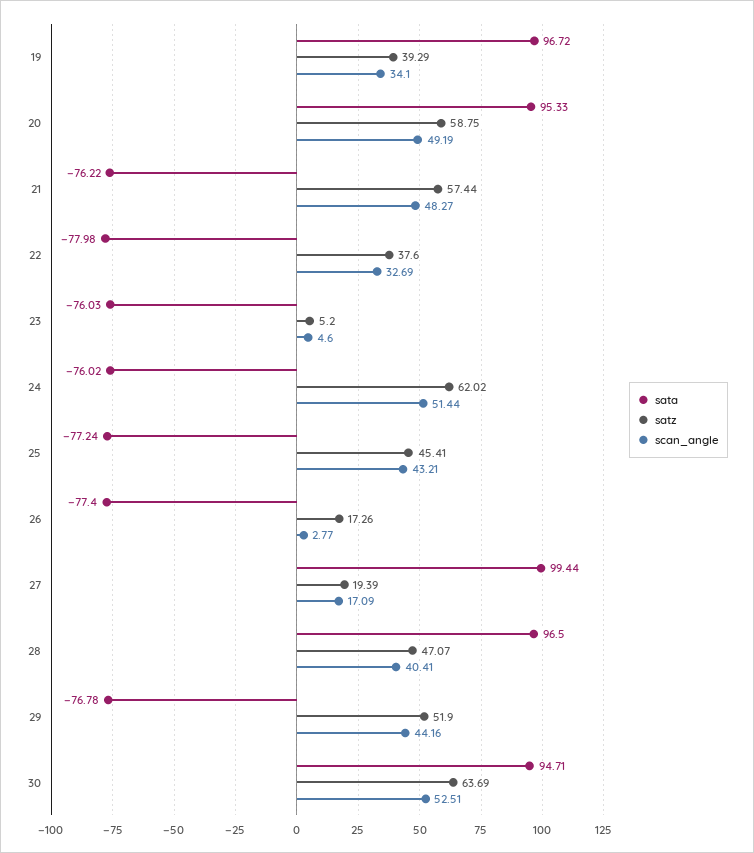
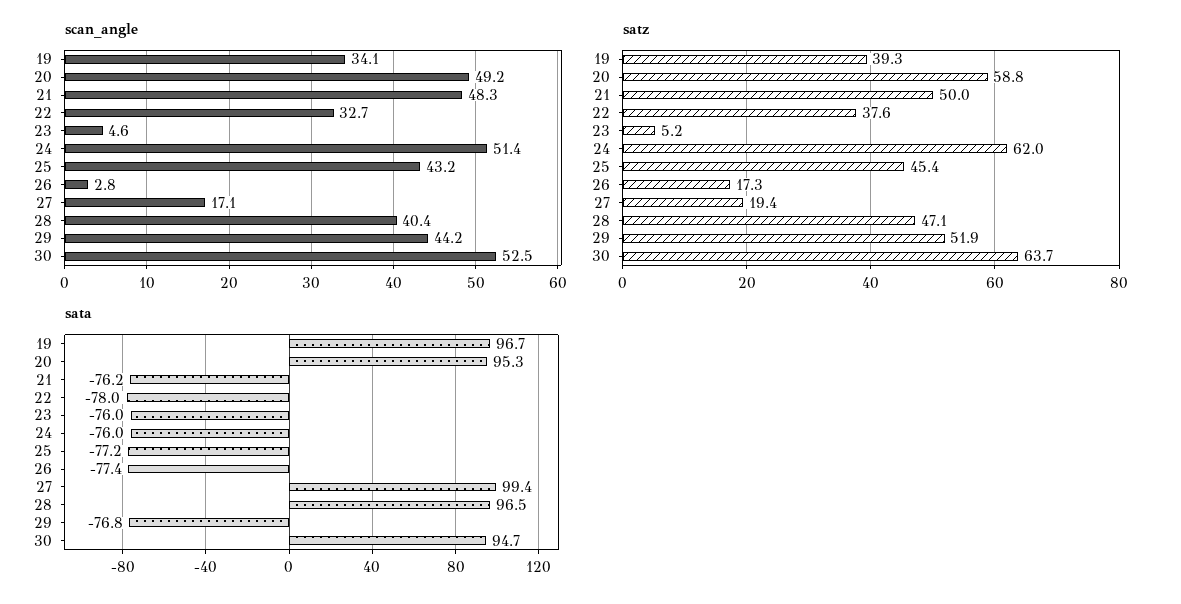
  {
    "sata": {
      "19": 96.72,
      "20": 95.33,
      "21": -76.22,
      "22": -77.98,
      "23": -76.03,
      "24": -76.02,
      "25": -77.24,
      "26": -77.4,
      "27": 99.44,
      "28": 96.5,
      "29": -76.78,
      "30": 94.71
    },
    "satz": {
      "19": 39.29,
      "20": 58.75,
-     "21": 57.44,
+     "21": 50,
      "22": 37.6,
      "23": 5.2,
      "24": 62.02,
      "25": 45.41,
      "26": 17.26,
      "27": 19.39,
      "28": 47.07,
      "29": 51.9,
      "30": 63.69
    },
    "scan_angle": {
      "19": 34.1,
      "20": 49.19,
      "21": 48.27,
      "22": 32.69,
      "23": 4.6,
      "24": 51.44,
      "25": 43.21,
      "26": 2.77,
      "27": 17.09,
      "28": 40.41,
      "29": 44.16,
      "30": 52.51
    }
  }

